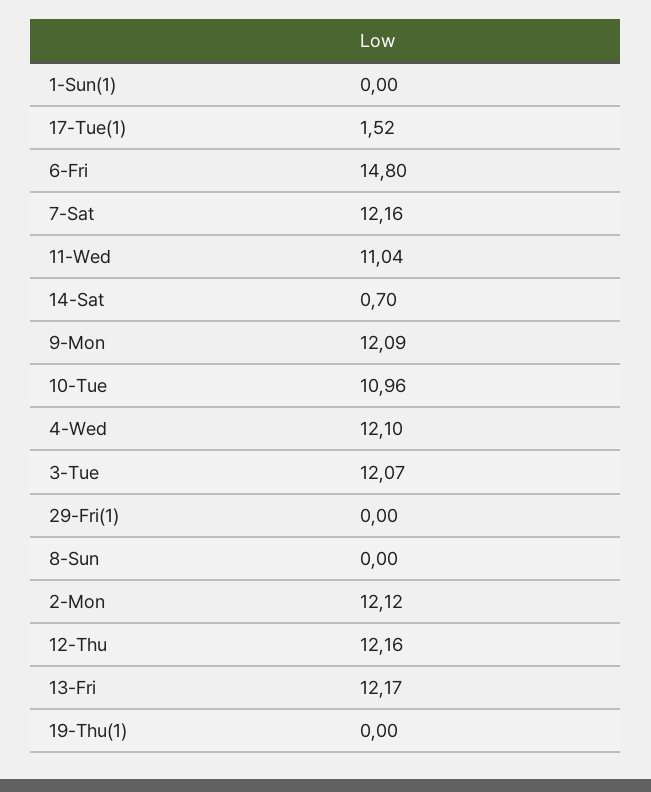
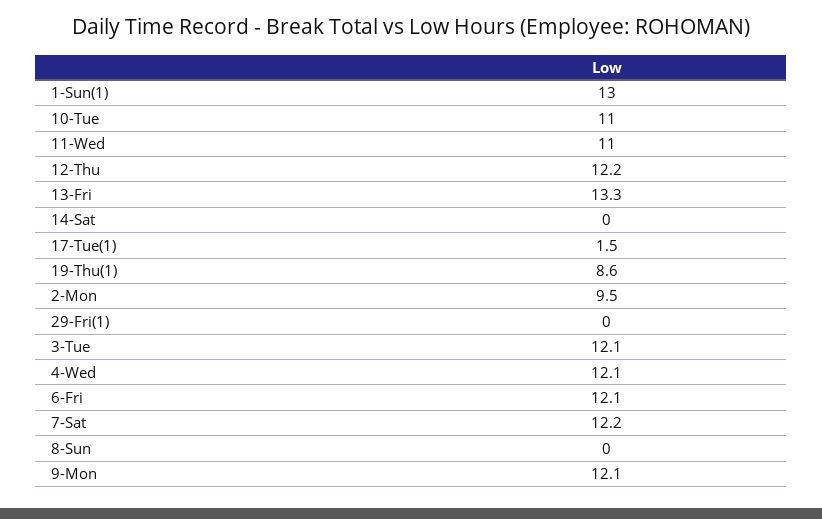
  {
-   "1-Sun(1)": 0,
+   "1-Sun(1)": 13,
    "17-Tue(1)": 1.52,
-   "6-Fri": 14.8,
+   "6-Fri": 12.1,
    "7-Sat": 12.16,
    "11-Wed": 11.04,
-   "14-Sat": 0.7,
+   "14-Sat": 0,
    "9-Mon": 12.09,
    "10-Tue": 10.96,
    "4-Wed": 12.1,
    "3-Tue": 12.07,
    "29-Fri(1)": 0,
    "8-Sun": 0,
-   "2-Mon": 12.12,
+   "2-Mon": 9.5,
    "12-Thu": 12.16,
-   "13-Fri": 12.17,
+   "13-Fri": 13.3,
-   "19-Thu(1)": 0
+   "19-Thu(1)": 8.6
  }

